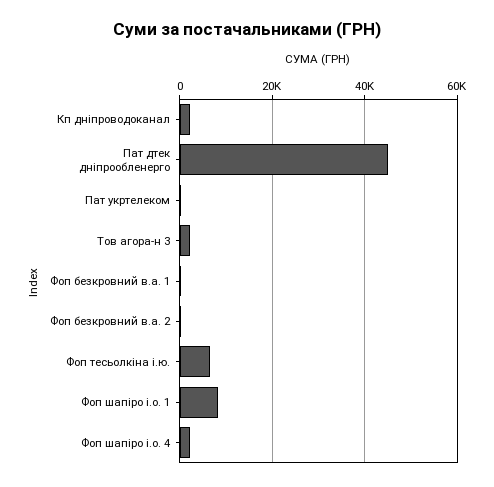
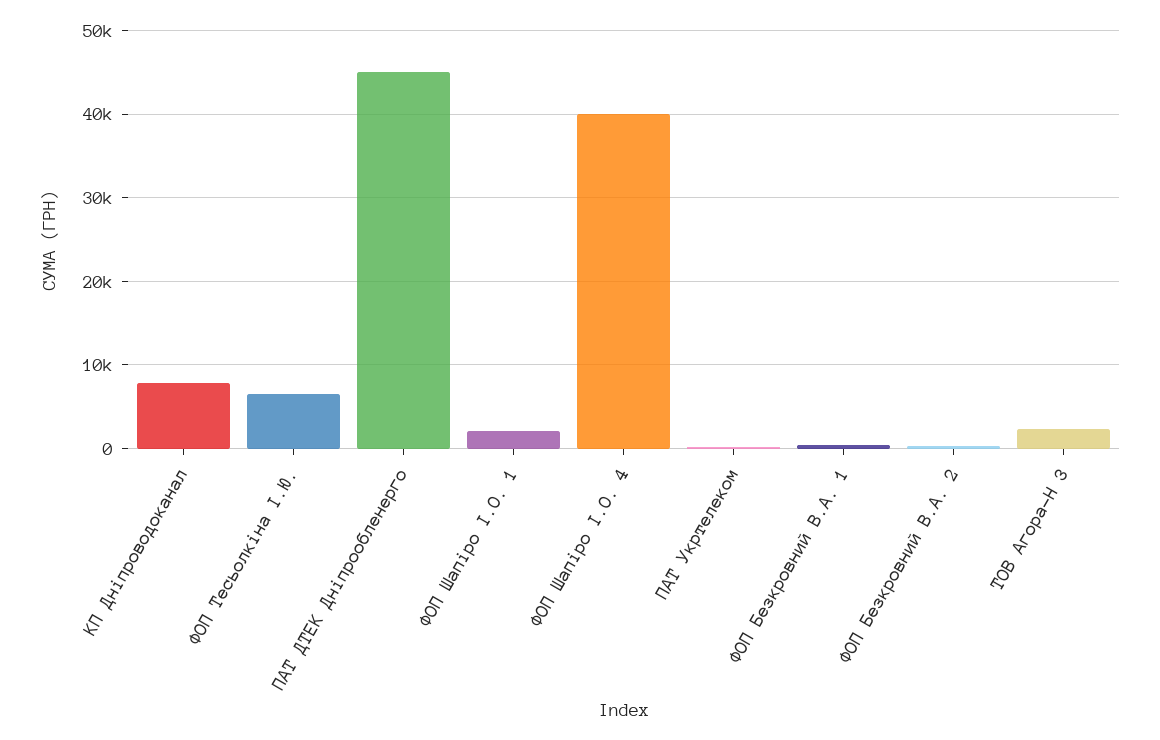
  {
-   "Кп дніпроводоканал": 2000,
+   "Кп дніпроводоканал": 8000,
    "Пат дтек дніпрообленерго": 45000,
    "Пат укртелеком": 0,
    "Тов агора-н 3": 2000,
    "Фоп безкровний в.а. 1": 0,
    "Фоп безкровний в.а. 2": 0,
    "Фоп тесьолкіна і.ю.": 7000,
-   "Фоп шапіро і.о. 1": 8000,
+   "Фоп шапіро і.о. 1": 2000,
-   "Фоп шапіро і.о. 4": 2000
+   "Фоп шапіро і.о. 4": 40000
  }

